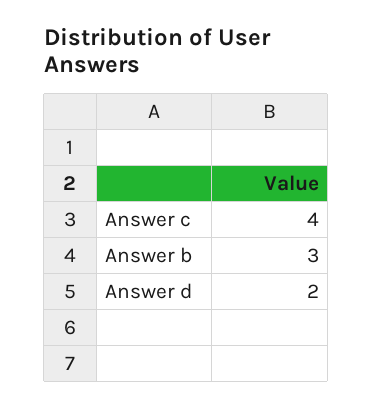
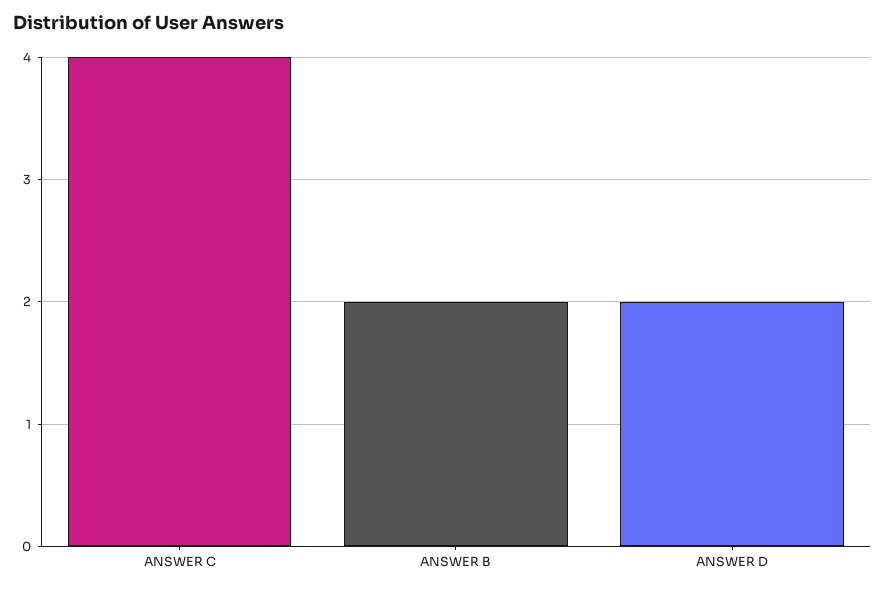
  {
    "Answer c": 4,
-   "Answer b": 3,
+   "Answer b": 2,
    "Answer d": 2
  }

